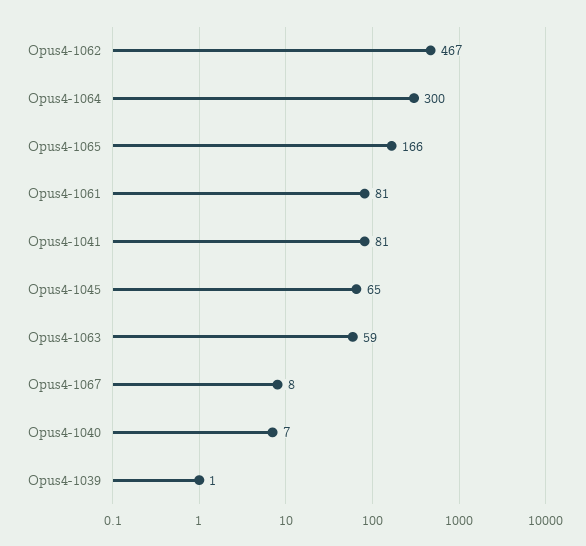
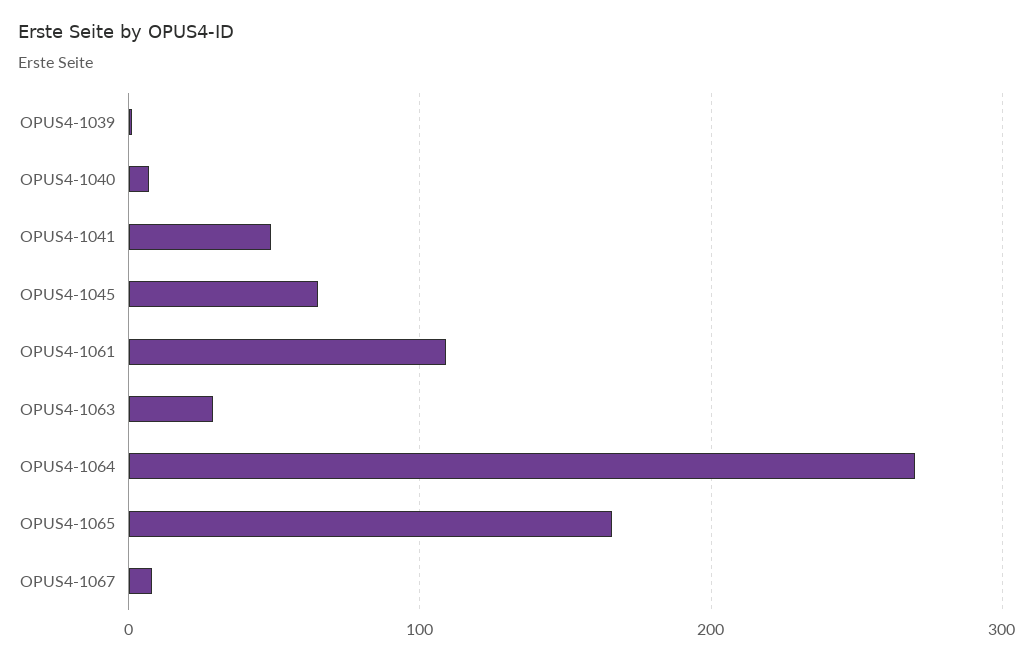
  {
-   "Opus4-1062": 467,
-   "Opus4-1064": 300,
+   "Opus4-1064": 270,
    "Opus4-1065": 166,
-   "Opus4-1061": 81,
+   "Opus4-1061": 110,
-   "Opus4-1041": 81,
+   "Opus4-1041": 50,
    "Opus4-1045": 65,
-   "Opus4-1063": 59,
+   "Opus4-1063": 30,
    "Opus4-1067": 8,
    "Opus4-1040": 7,
    "Opus4-1039": 1
  }

